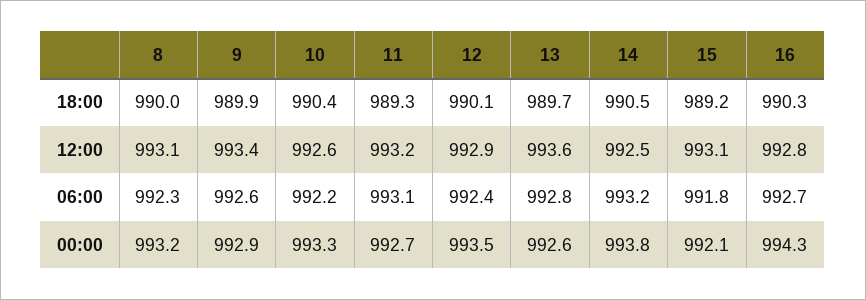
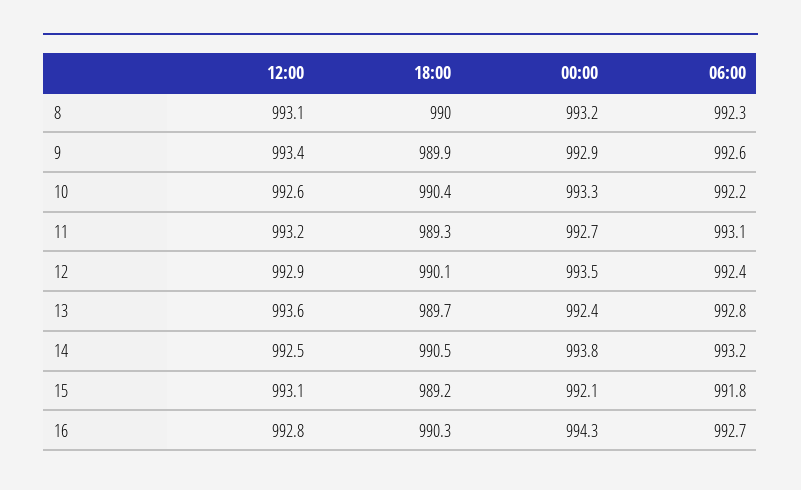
  {
    "8": {
      "18:00": 990,
      "12:00": 993.1,
      "06:00": 992.3,
      "00:00": 993.2
    },
    "9": {
      "18:00": 989.9,
      "12:00": 993.4,
      "06:00": 992.6,
      "00:00": 992.9
    },
    "10": {
      "18:00": 990.4,
      "12:00": 992.6,
      "06:00": 992.2,
      "00:00": 993.3
    },
    "11": {
      "18:00": 989.3,
      "12:00": 993.2,
      "06:00": 993.1,
      "00:00": 992.7
    },
    "12": {
      "18:00": 990.1,
      "12:00": 992.9,
      "06:00": 992.4,
      "00:00": 993.5
    },
    "13": {
      "18:00": 989.7,
      "12:00": 993.6,
      "06:00": 992.8,
-     "00:00": 992.6
+     "00:00": 992.4
    },
    "14": {
      "18:00": 990.5,
      "12:00": 992.5,
      "06:00": 993.2,
      "00:00": 993.8
    },
    "15": {
      "18:00": 989.2,
      "12:00": 993.1,
      "06:00": 991.8,
      "00:00": 992.1
    },
    "16": {
      "18:00": 990.3,
      "12:00": 992.8,
      "06:00": 992.7,
      "00:00": 994.3
    }
  }

